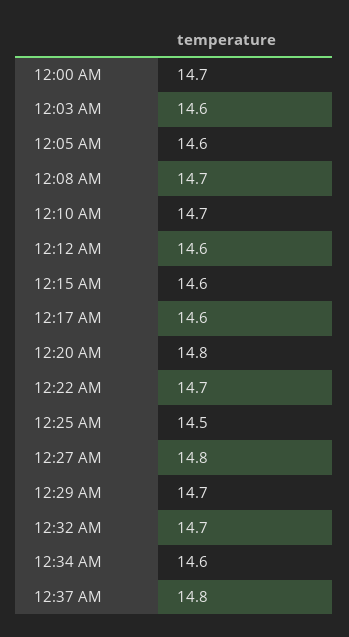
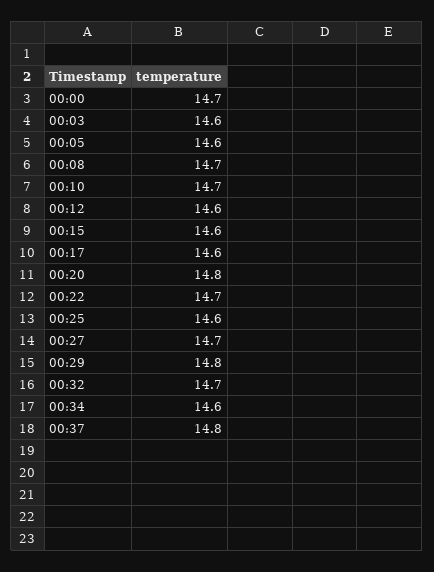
  {
    "12:00 AM": 14.7,
    "12:03 AM": 14.6,
    "12:05 AM": 14.6,
    "12:08 AM": 14.7,
    "12:10 AM": 14.7,
    "12:12 AM": 14.6,
    "12:15 AM": 14.6,
    "12:17 AM": 14.6,
    "12:20 AM": 14.8,
    "12:22 AM": 14.7,
-   "12:25 AM": 14.5,
+   "12:25 AM": 14.6,
-   "12:27 AM": 14.8,
+   "12:27 AM": 14.7,
-   "12:29 AM": 14.7,
+   "12:29 AM": 14.8,
    "12:32 AM": 14.7,
    "12:34 AM": 14.6,
    "12:37 AM": 14.8
  }

